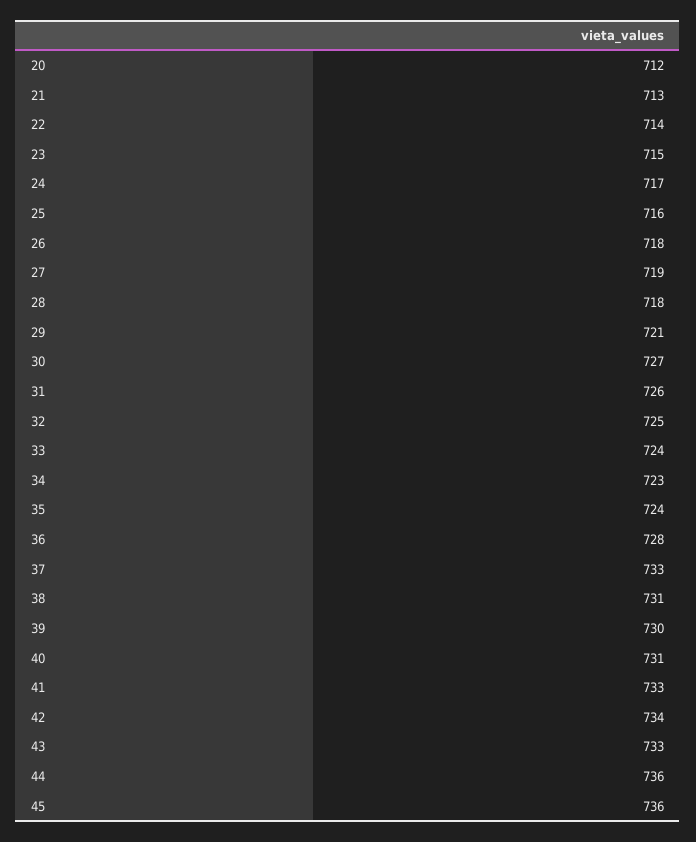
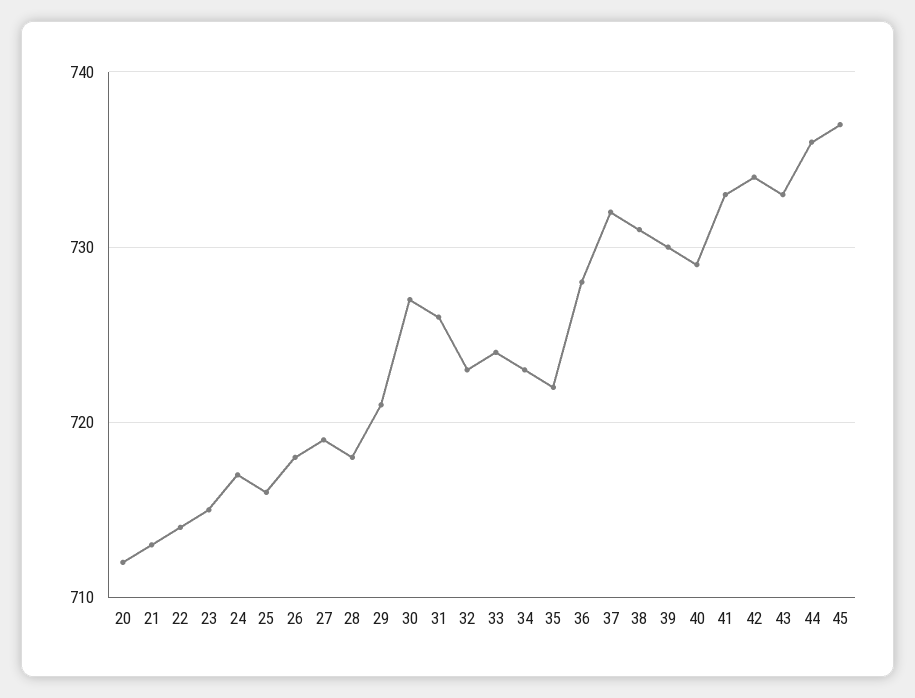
  {
    "20": 712,
    "21": 713,
    "22": 714,
    "23": 715,
    "24": 717,
    "25": 716,
    "26": 718,
    "27": 719,
    "28": 718,
    "29": 721,
    "30": 727,
    "31": 726,
-   "32": 725,
+   "32": 723,
    "33": 724,
    "34": 723,
-   "35": 724,
+   "35": 722,
    "36": 728,
-   "37": 733,
+   "37": 732,
    "38": 731,
    "39": 730,
-   "40": 731,
+   "40": 729,
    "41": 733,
    "42": 734,
    "43": 733,
    "44": 736,
-   "45": 736
+   "45": 737
  }

